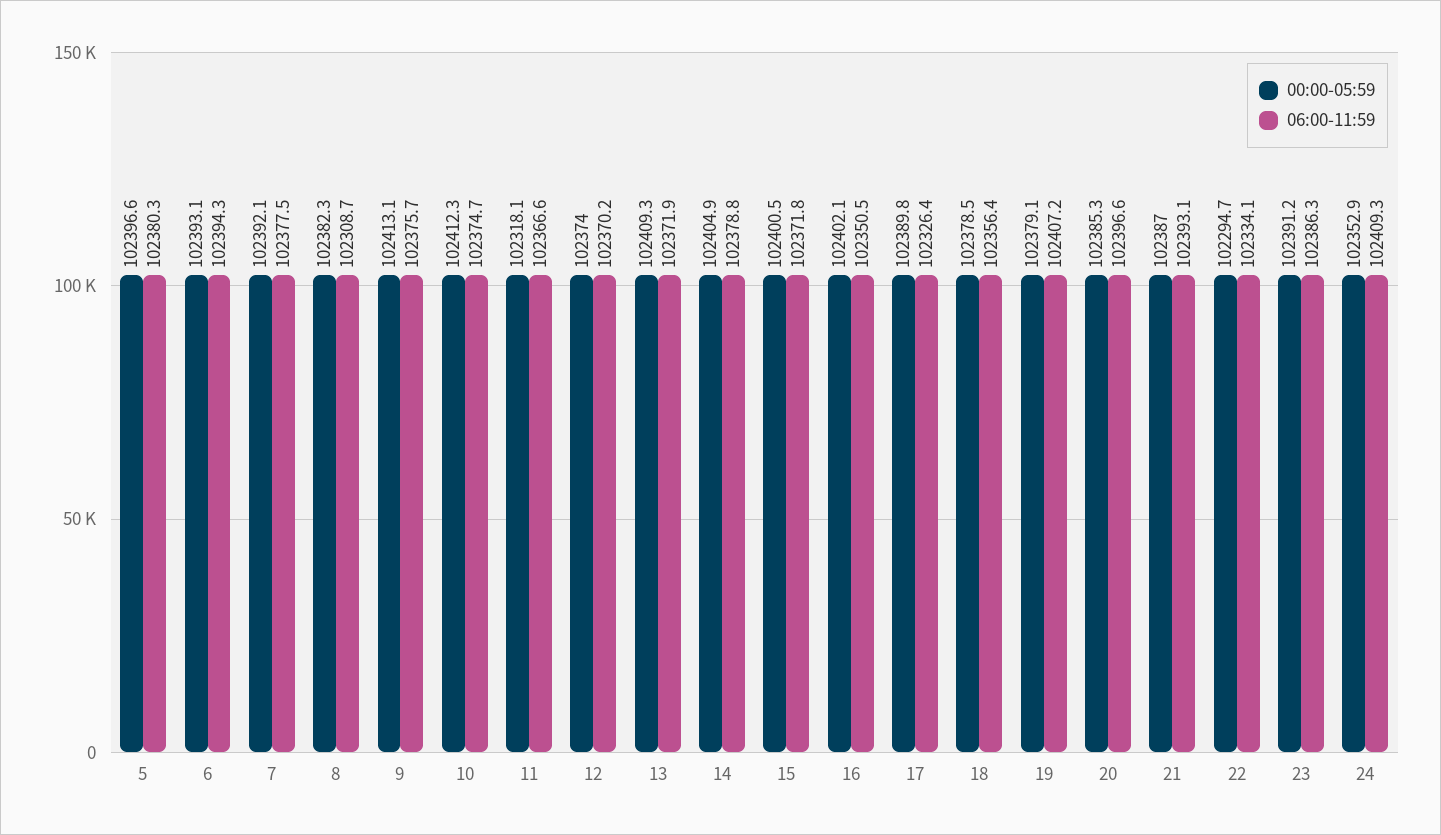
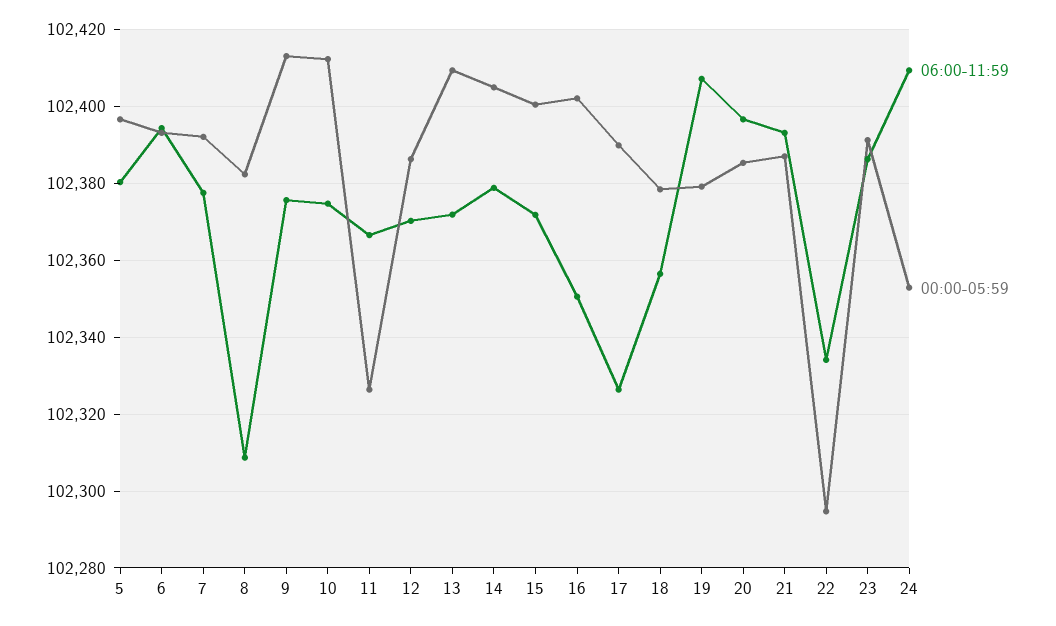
  {
    "00:00-05:59": {
      "5": 102396.6,
      "6": 102393.1,
      "7": 102392.1,
      "8": 102382.3,
      "9": 102413.1,
      "10": 102412.3,
-     "11": 102318.1,
+     "11": 102326,
-     "12": 102374,
+     "12": 102386,
      "13": 102409.3,
      "14": 102404.9,
      "15": 102400.5,
      "16": 102402.1,
      "17": 102389.8,
      "18": 102378.5,
      "19": 102379.1,
      "20": 102385.3,
      "21": 102387,
      "22": 102294.7,
      "23": 102391.2,
      "24": 102352.9
    },
    "06:00-11:59": {
      "5": 102380.3,
      "6": 102394.3,
      "7": 102377.5,
      "8": 102308.7,
      "9": 102375.7,
      "10": 102374.7,
      "11": 102366.6,
      "12": 102370.2,
      "13": 102371.9,
      "14": 102378.8,
      "15": 102371.8,
      "16": 102350.5,
      "17": 102326.4,
      "18": 102356.4,
      "19": 102407.2,
      "20": 102396.6,
      "21": 102393.1,
      "22": 102334.1,
      "23": 102386.3,
      "24": 102409.3
    }
  }

